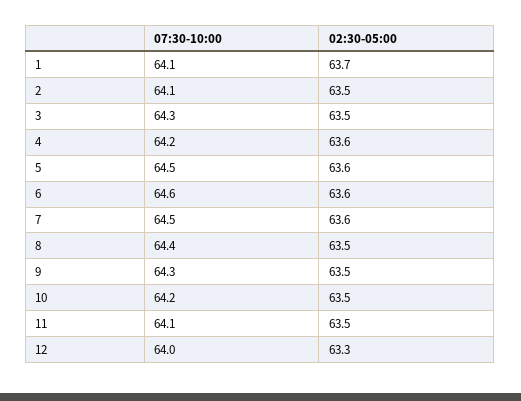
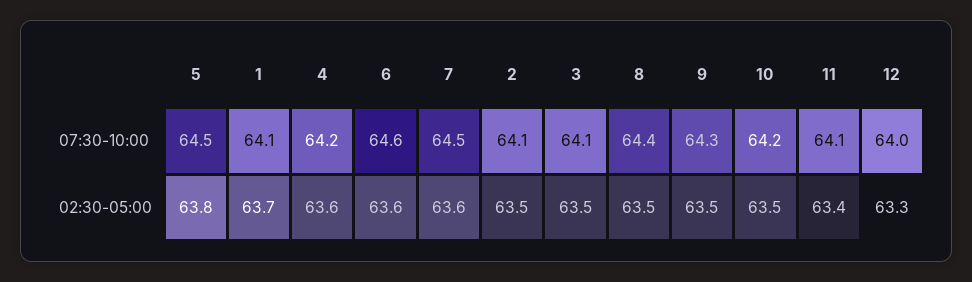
  {
    "07:30-10:00": {
      "1": 64.1,
      "2": 64.1,
-     "3": 64.3,
+     "3": 64.1,
      "4": 64.2,
      "5": 64.5,
      "6": 64.6,
      "7": 64.5,
      "8": 64.4,
      "9": 64.3,
      "10": 64.2,
      "11": 64.1,
      "12": 64
    },
    "02:30-05:00": {
      "1": 63.7,
      "2": 63.5,
      "3": 63.5,
      "4": 63.6,
-     "5": 63.6,
+     "5": 63.8,
      "6": 63.6,
      "7": 63.6,
      "8": 63.5,
      "9": 63.5,
      "10": 63.5,
-     "11": 63.5,
+     "11": 63.4,
      "12": 63.3
    }
  }

